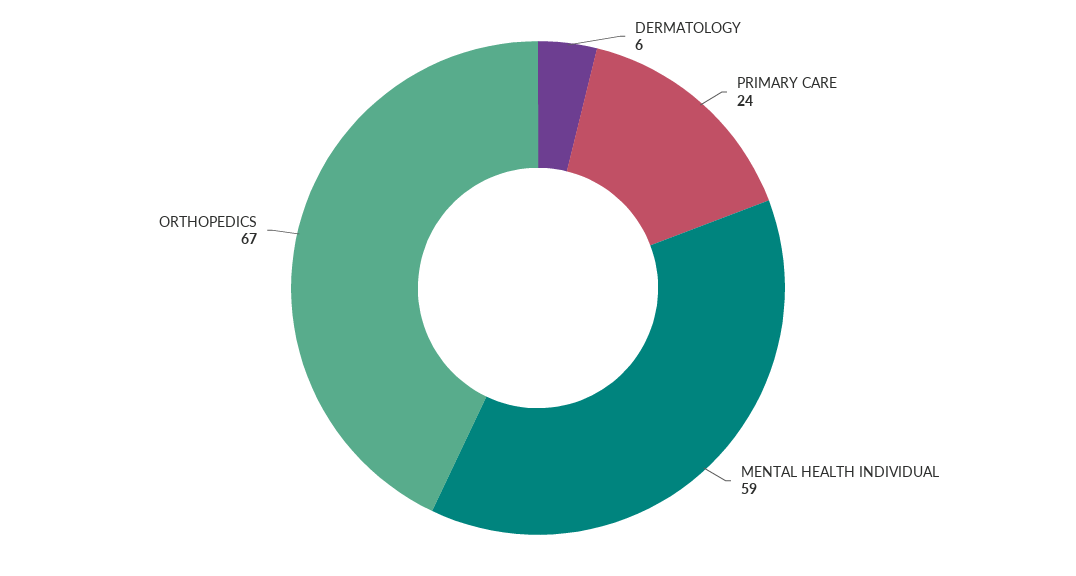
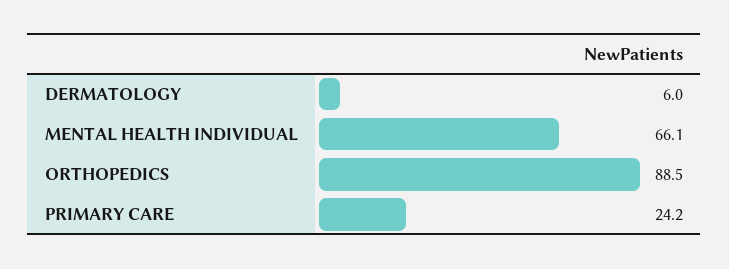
  {
    "DERMATOLOGY": 6,
    "PRIMARY CARE": 24.2,
-   "MENTAL HEALTH INDIVIDUAL": 59,
+   "MENTAL HEALTH INDIVIDUAL": 66.1,
-   "ORTHOPEDICS": 67
+   "ORTHOPEDICS": 88.5
  }

